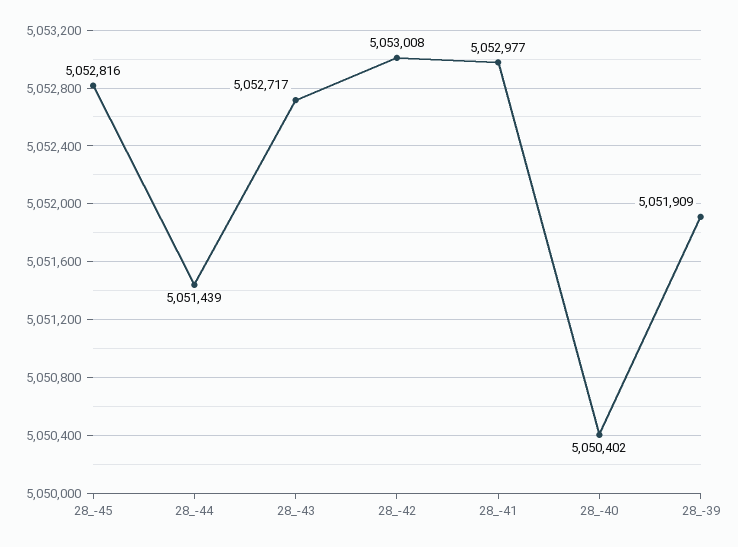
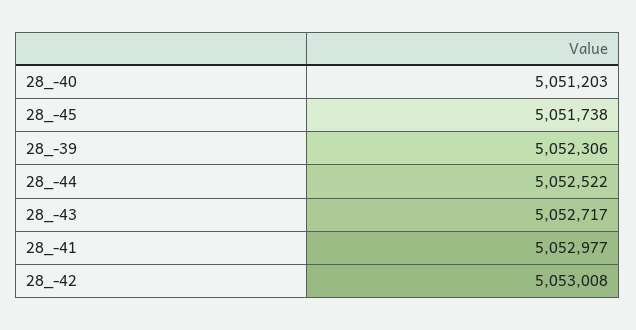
  {
-   "28_-45": 5052816,
+   "28_-45": 5051738,
-   "28_-44": 5051439,
+   "28_-44": 5052522,
    "28_-43": 5052717,
    "28_-42": 5053008,
    "28_-41": 5052977,
-   "28_-40": 5050402,
+   "28_-40": 5051203,
-   "28_-39": 5051909
+   "28_-39": 5052306
  }

